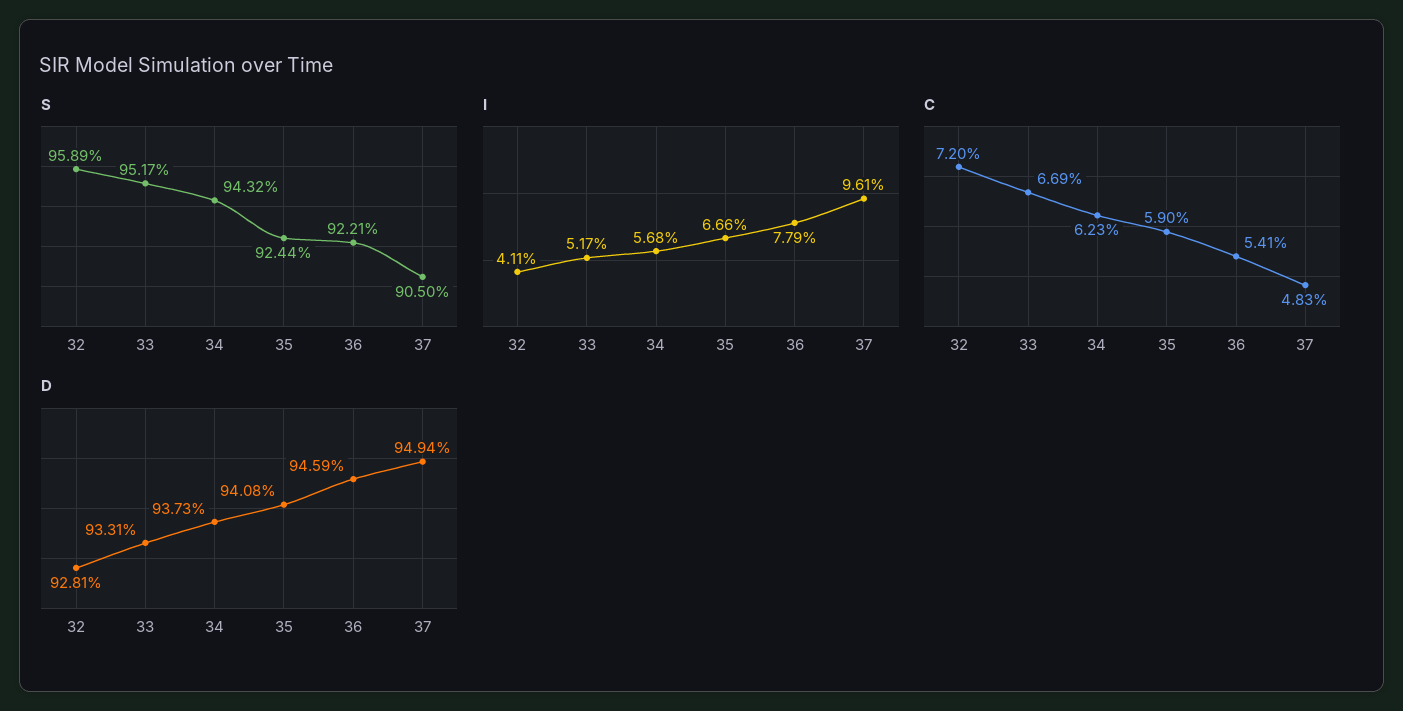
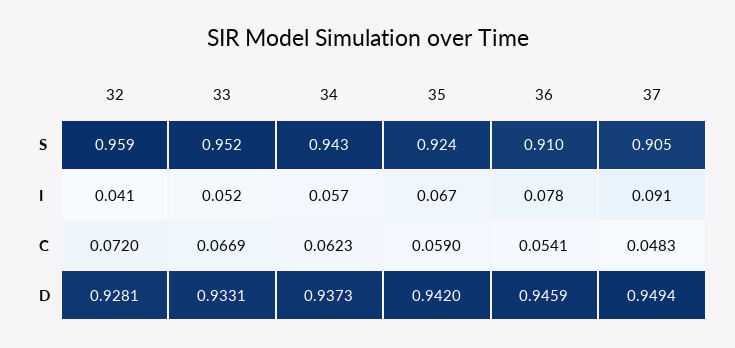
  {
    "S": {
      "32": 0.9589,
      "33": 0.9517,
      "34": 0.9432,
      "35": 0.9244,
-     "36": 0.9221,
+     "36": 0.91,
      "37": 0.905
    },
    "I": {
      "32": 0.0411,
      "33": 0.0517,
      "34": 0.0568,
      "35": 0.0666,
      "36": 0.0779,
-     "37": 0.0961
+     "37": 0.091
    },
    "C": {
      "32": 0.072,
      "33": 0.0669,
      "34": 0.0623,
      "35": 0.059,
      "36": 0.0541,
      "37": 0.0483
    },
    "D": {
      "32": 0.9281,
      "33": 0.9331,
      "34": 0.9373,
-     "35": 0.9408,
+     "35": 0.942,
      "36": 0.9459,
      "37": 0.9494
    }
  }

